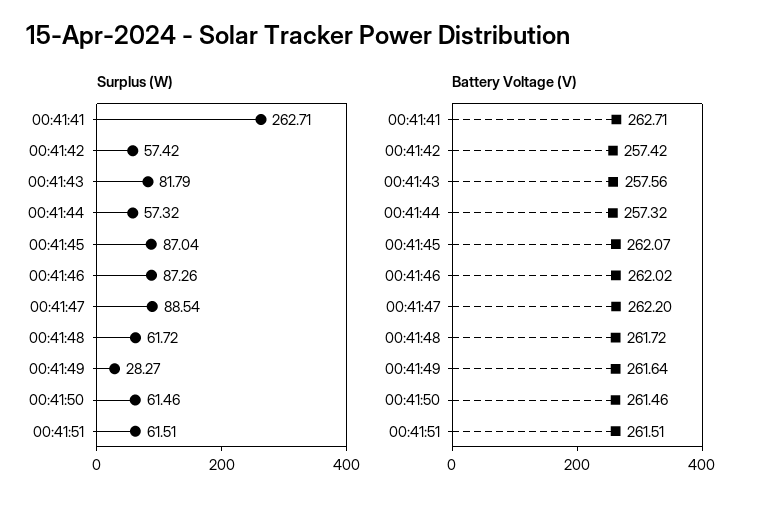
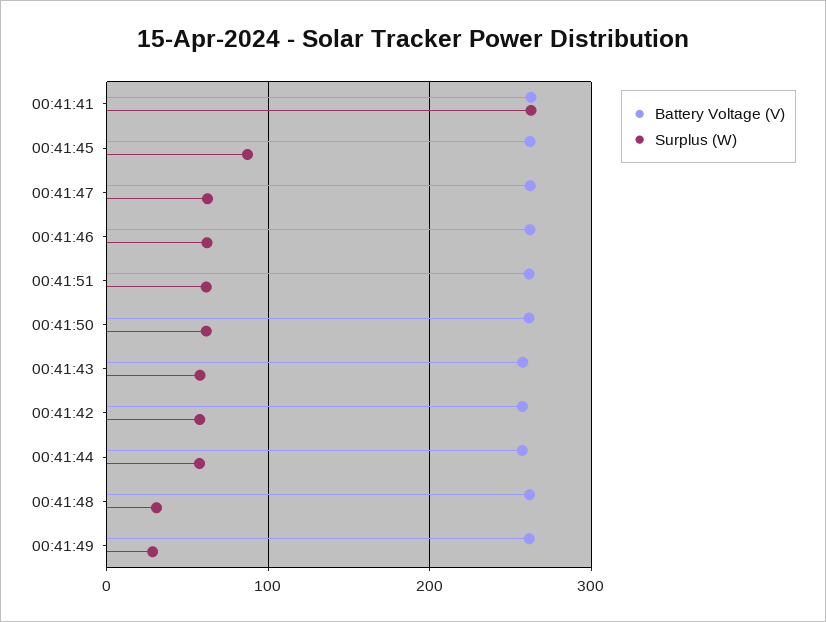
  {
    "Surplus (W)": {
      "00:41:41": 262.71,
      "00:41:42": 57.42,
-     "00:41:43": 81.79,
+     "00:41:43": 60,
      "00:41:44": 57.32,
      "00:41:45": 87.04,
-     "00:41:46": 87.26,
+     "00:41:46": 60,
-     "00:41:47": 88.54,
+     "00:41:47": 60,
-     "00:41:48": 61.72,
+     "00:41:48": 30,
      "00:41:49": 28.27,
      "00:41:50": 61.46,
      "00:41:51": 61.51
    },
    "Battery Voltage (V)": {
      "00:41:41": 262.71,
      "00:41:42": 257.42,
      "00:41:43": 257.56,
      "00:41:44": 257.32,
      "00:41:45": 262.07,
      "00:41:46": 262.02,
      "00:41:47": 262.2,
      "00:41:48": 261.72,
      "00:41:49": 261.64,
      "00:41:50": 261.46,
      "00:41:51": 261.51
    }
  }

